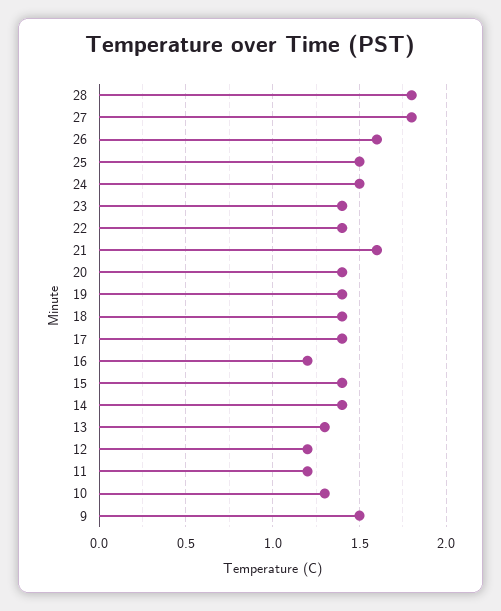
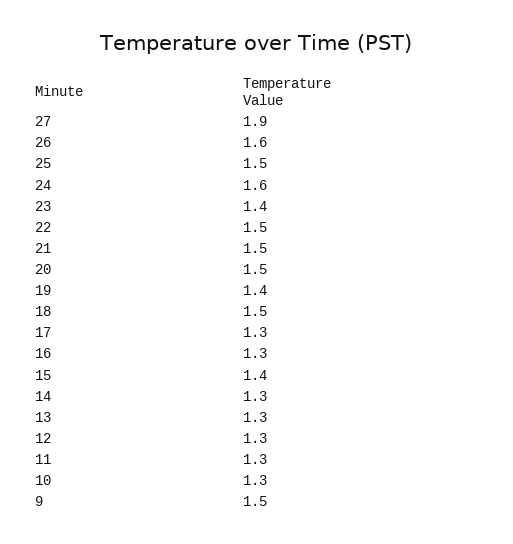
  {
-   "28": 1.8,
-   "27": 1.8,
+   "27": 1.9,
    "26": 1.6,
    "25": 1.5,
-   "24": 1.5,
+   "24": 1.6,
    "23": 1.4,
-   "22": 1.4,
+   "22": 1.5,
-   "21": 1.6,
+   "21": 1.5,
-   "20": 1.4,
+   "20": 1.5,
    "19": 1.4,
-   "18": 1.4,
+   "18": 1.5,
-   "17": 1.4,
+   "17": 1.3,
-   "16": 1.2,
+   "16": 1.3,
    "15": 1.4,
-   "14": 1.4,
+   "14": 1.3,
    "13": 1.3,
-   "12": 1.2,
+   "12": 1.3,
-   "11": 1.2,
+   "11": 1.3,
    "10": 1.3,
    "9": 1.5
  }

